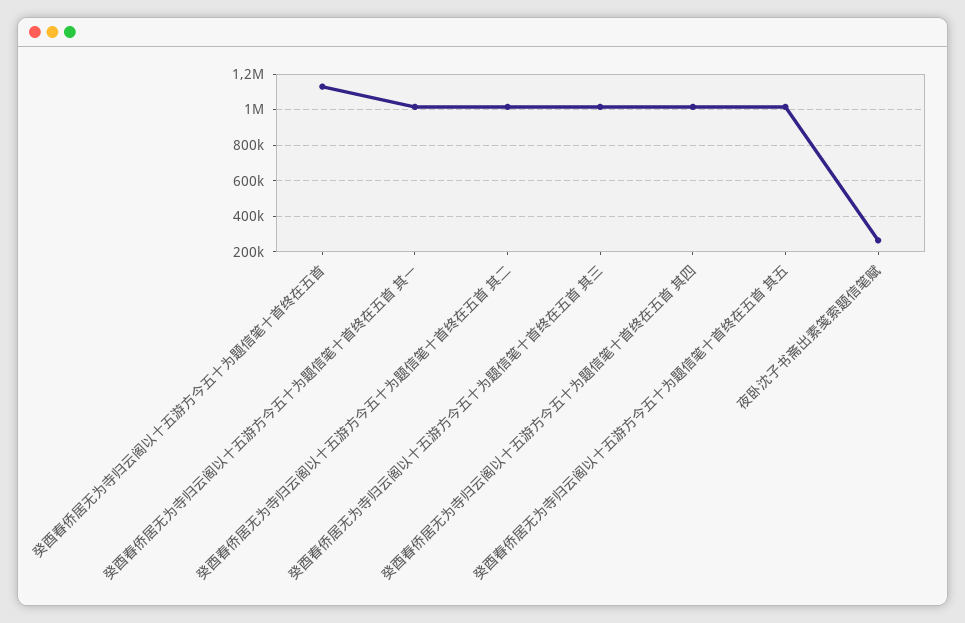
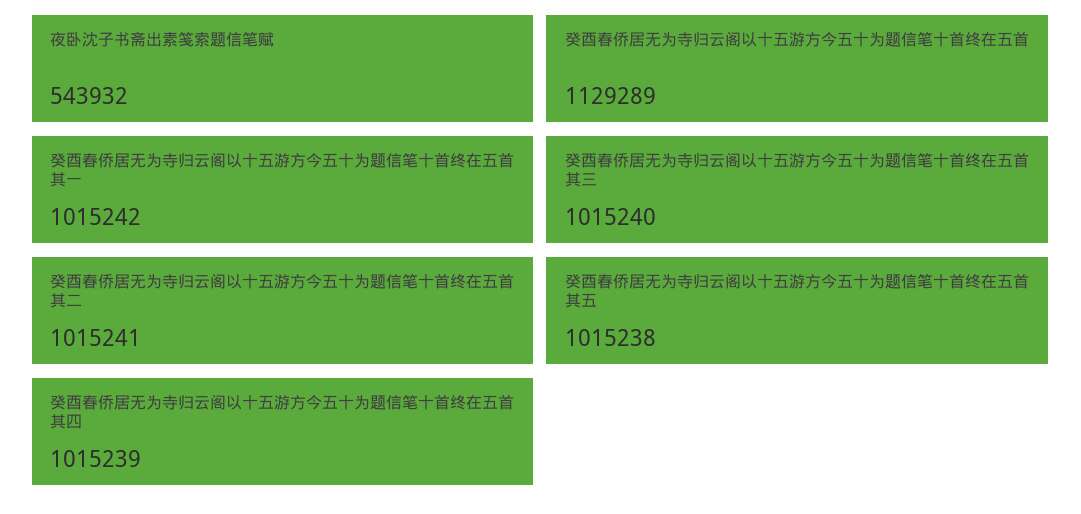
  {
    "癸酉春侨居无为寺归云阁以十五游方今五十为题信笔十首终在五首": 1129289,
    "癸酉春侨居无为寺归云阁以十五游方今五十为题信笔十首终在五首 其一": 1015242,
    "癸酉春侨居无为寺归云阁以十五游方今五十为题信笔十首终在五首 其二": 1015241,
    "癸酉春侨居无为寺归云阁以十五游方今五十为题信笔十首终在五首 其三": 1015240,
    "癸酉春侨居无为寺归云阁以十五游方今五十为题信笔十首终在五首 其四": 1015239,
    "癸酉春侨居无为寺归云阁以十五游方今五十为题信笔十首终在五首 其五": 1015238,
-   "夜卧沈子书斋出素笺索题信笔赋": 250000
+   "夜卧沈子书斋出素笺索题信笔赋": 543932
  }

